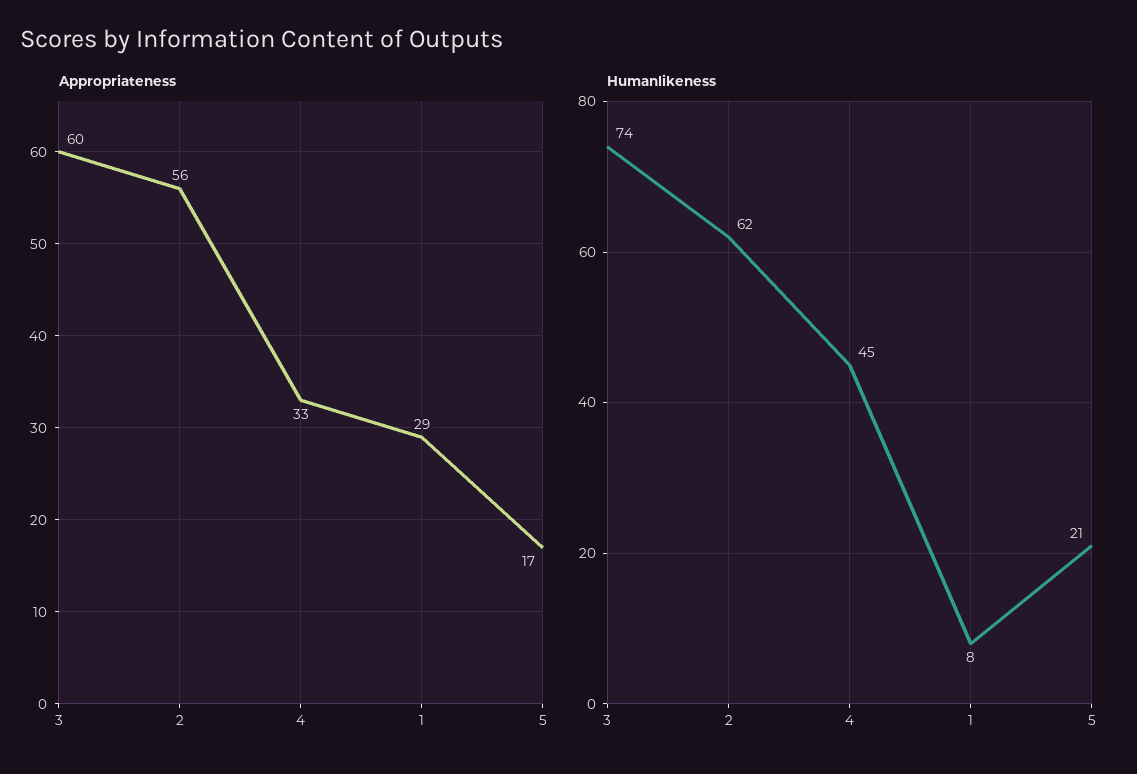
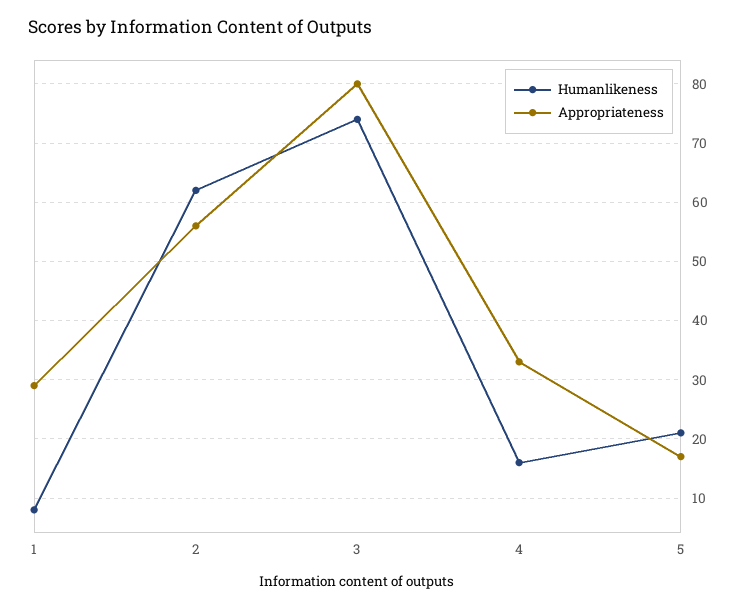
  {
    "Appropriateness": {
-     "3": 60,
+     "3": 80,
      "2": 56,
      "4": 33,
      "1": 29,
      "5": 17
    },
    "Humanlikeness": {
      "3": 74,
      "2": 62,
-     "4": 45,
+     "4": 15,
      "1": 8,
      "5": 21
    }
  }

